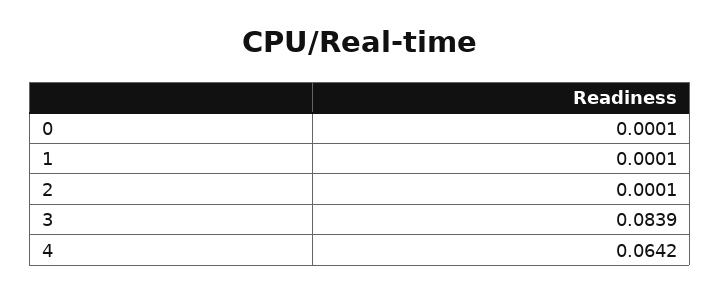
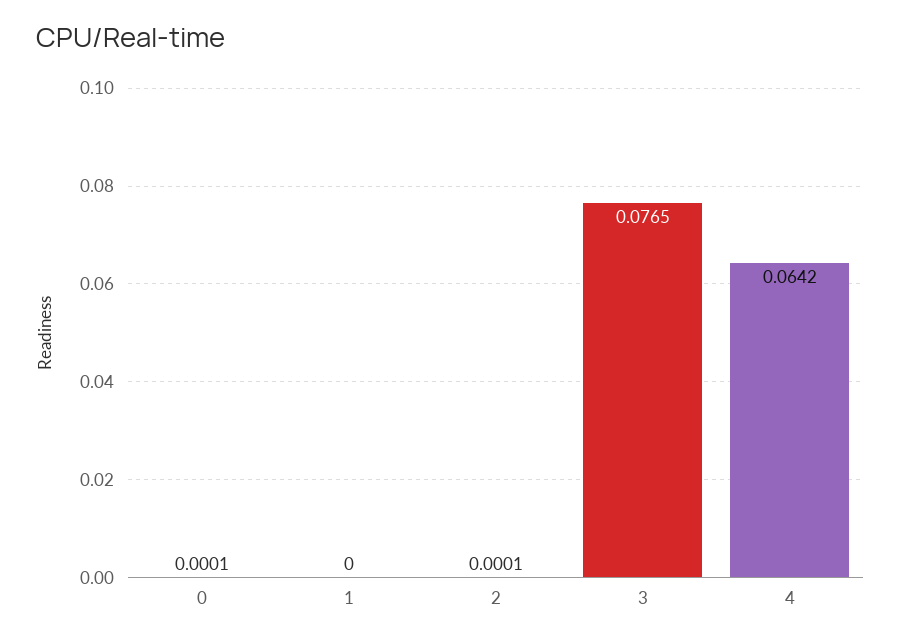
  {
    "0": 0.0001,
-   "1": 0.0001,
+   "1": 0,
    "2": 0.0001,
-   "3": 0.0839,
+   "3": 0.0765,
    "4": 0.0642
  }

